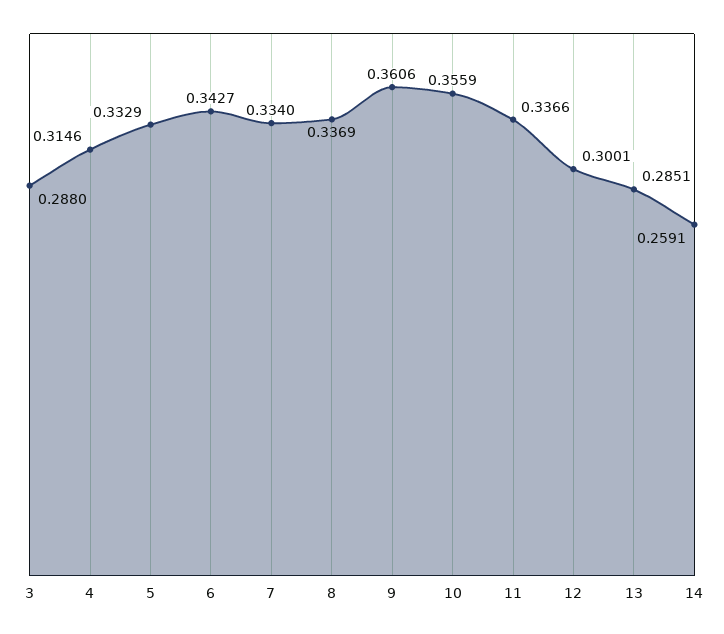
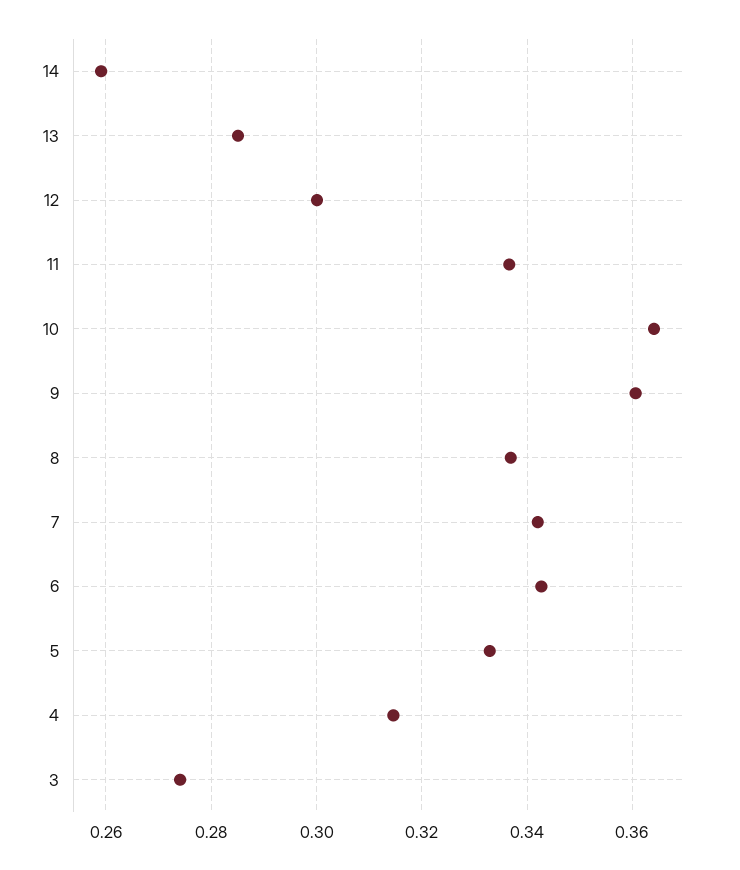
  {
-   "3": 0.288,
+   "3": 0.274,
    "4": 0.3146,
    "5": 0.3329,
    "6": 0.3427,
-   "7": 0.334,
+   "7": 0.342,
    "8": 0.3369,
    "9": 0.3606,
-   "10": 0.3559,
+   "10": 0.364,
    "11": 0.3366,
    "12": 0.3001,
    "13": 0.2851,
    "14": 0.2591
  }

